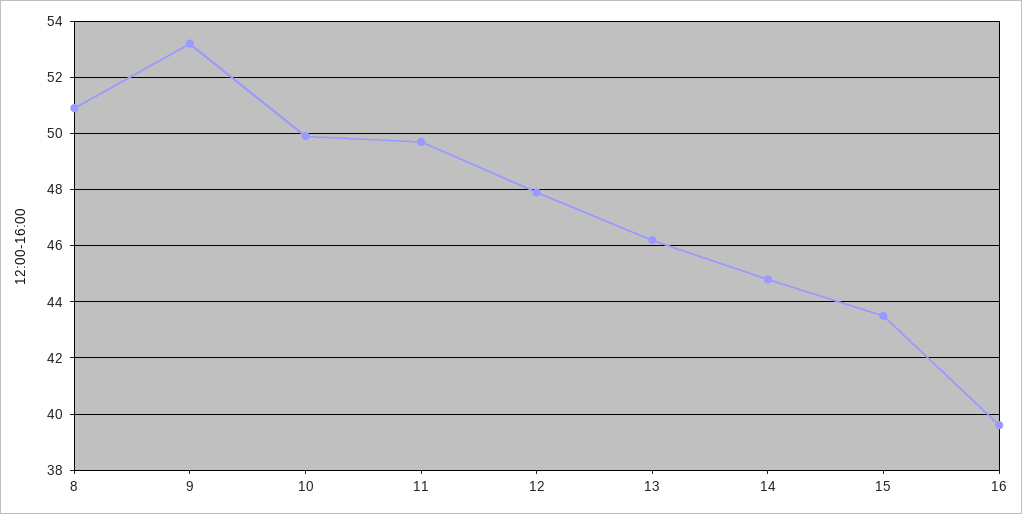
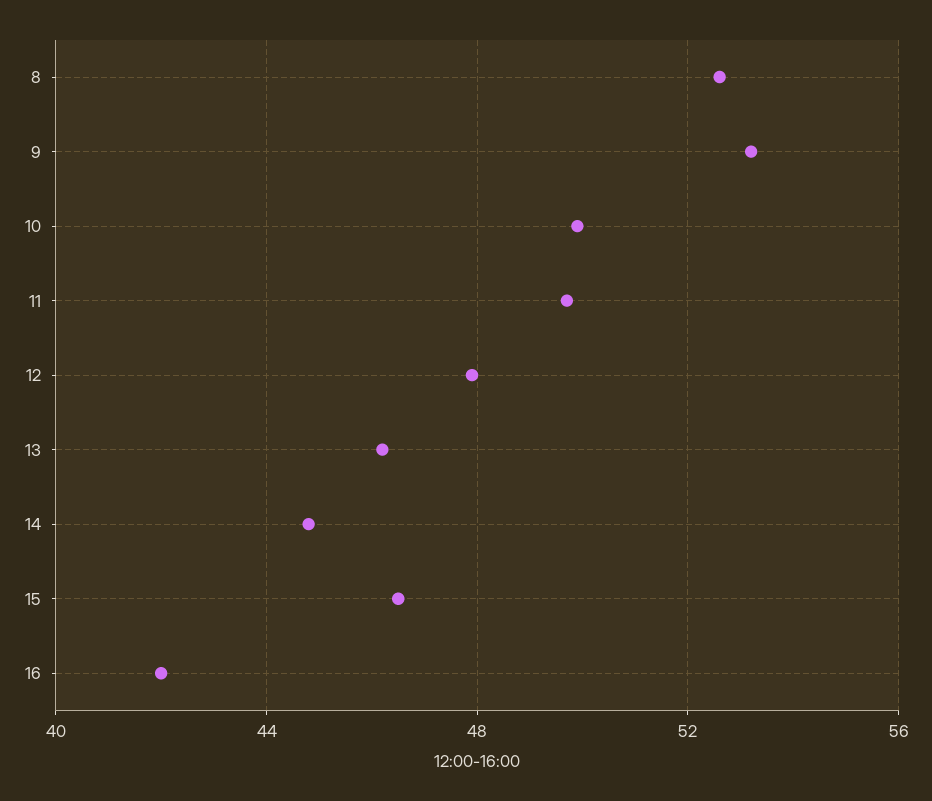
  {
-   "8": 51,
+   "8": 52.5,
    "9": 53,
    "10": 50,
    "11": 49.5,
    "12": 48,
    "13": 46,
    "14": 45,
-   "15": 43.5,
+   "15": 46.5,
-   "16": 39.5
+   "16": 42
  }

